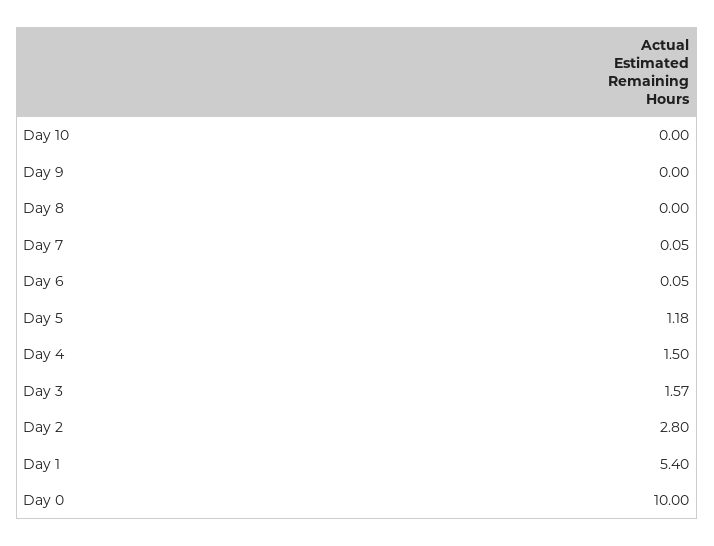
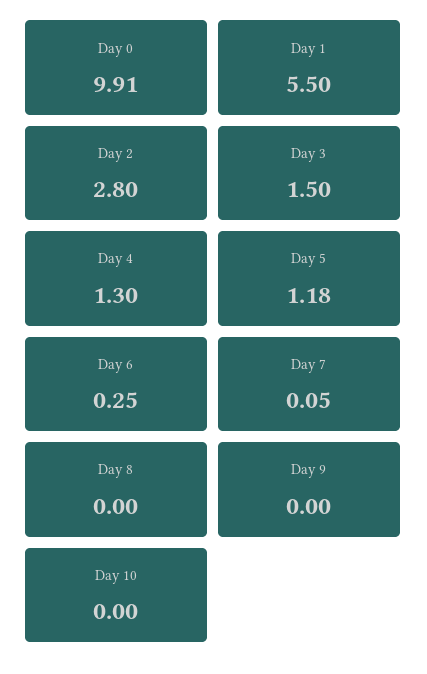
  {
    "Day 10": 0,
    "Day 9": 0,
    "Day 8": 0,
    "Day 7": 0.05,
-   "Day 6": 0.05,
+   "Day 6": 0.25,
    "Day 5": 1.18,
-   "Day 4": 1.5,
+   "Day 4": 1.3,
-   "Day 3": 1.57,
+   "Day 3": 1.5,
    "Day 2": 2.8,
-   "Day 1": 5.4,
+   "Day 1": 5.5,
-   "Day 0": 10
+   "Day 0": 9.91
  }

